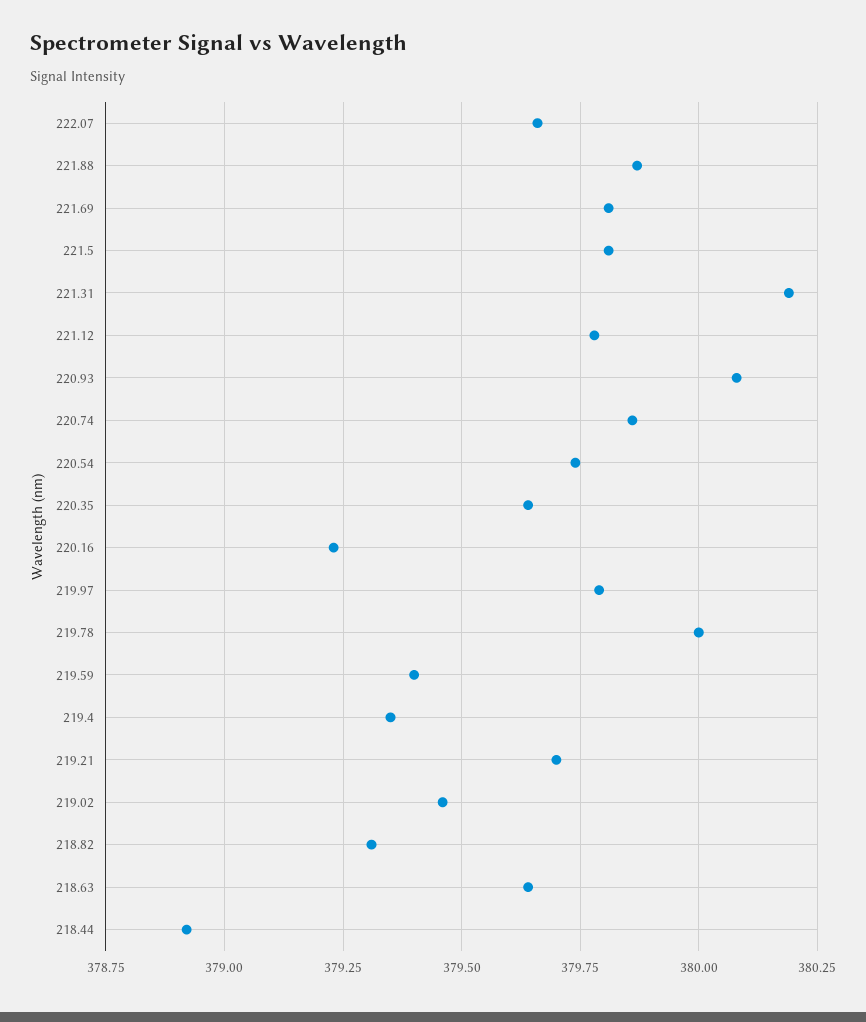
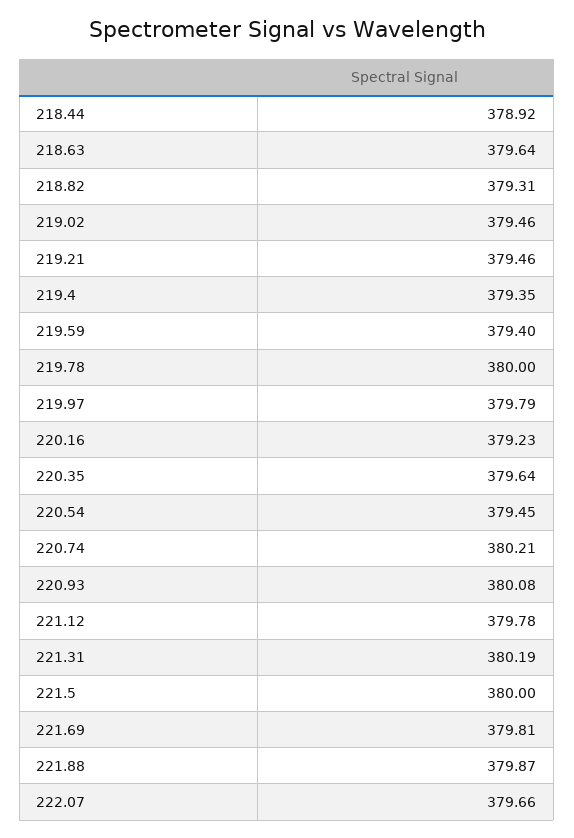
  {
    "222.07": 379.66,
    "221.88": 379.87,
    "221.69": 379.81,
-   "221.5": 379.8,
+   "221.5": 380,
    "221.31": 380.19,
    "221.12": 379.78,
    "220.93": 380.08,
-   "220.74": 379.85,
+   "220.74": 380.21,
-   "220.54": 379.75,
+   "220.54": 379.45,
    "220.35": 379.64,
    "220.16": 379.23,
    "219.97": 379.79,
    "219.78": 380,
    "219.59": 379.4,
    "219.4": 379.35,
-   "219.21": 379.7,
+   "219.21": 379.46,
    "219.02": 379.46,
    "218.82": 379.31,
    "218.63": 379.64,
    "218.44": 378.92
  }

